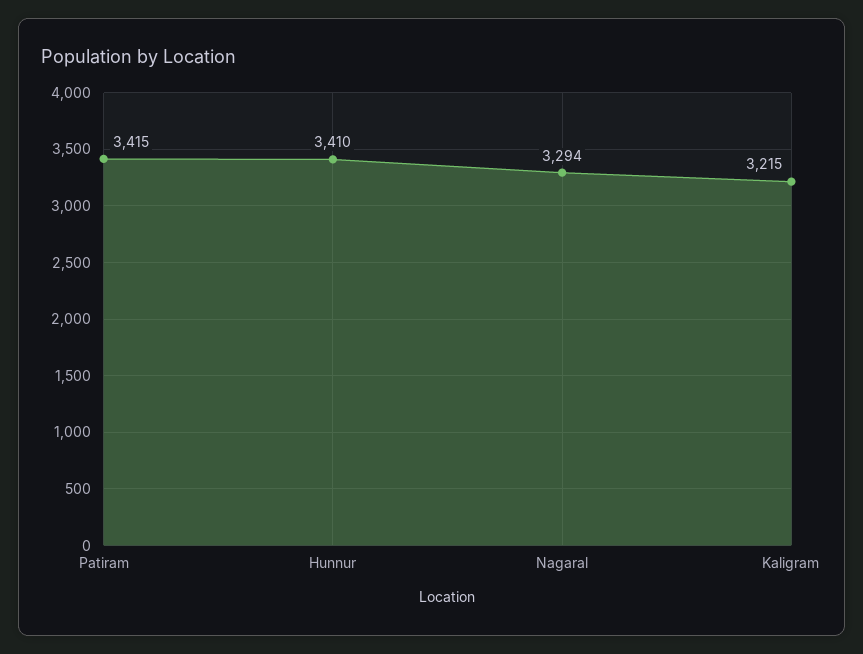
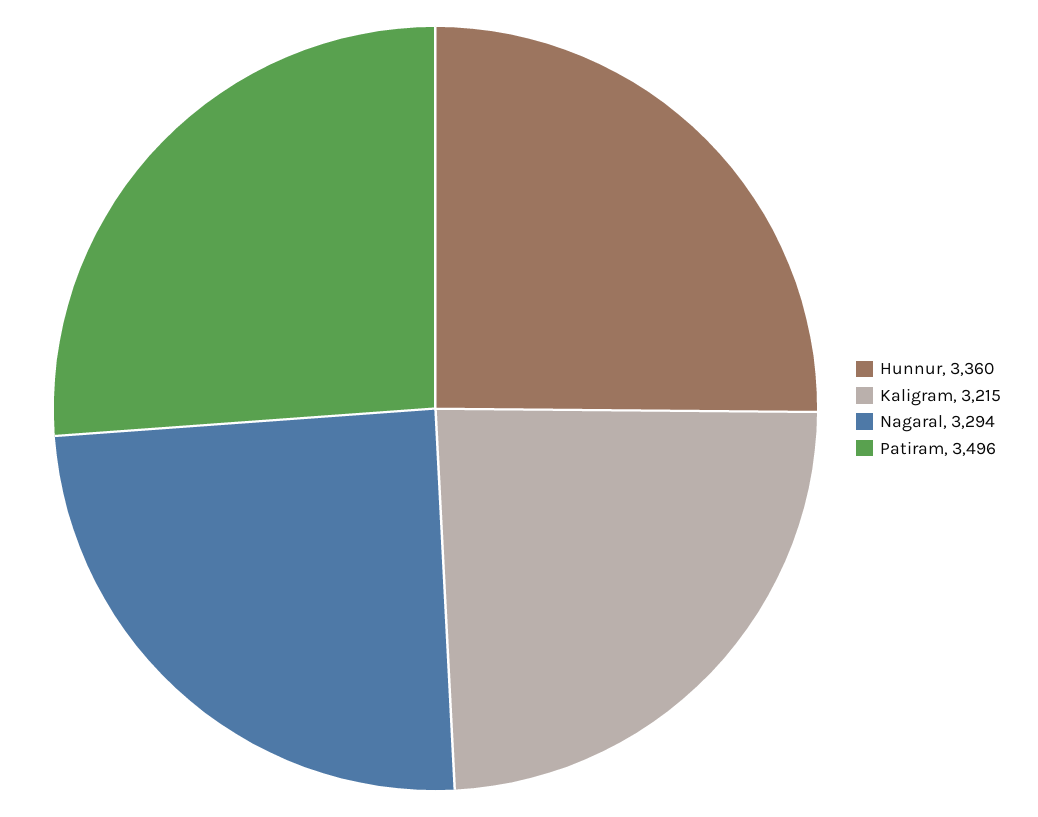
  {
-   "Patiram": 3415,
+   "Patiram": 3496,
-   "Hunnur": 3410,
+   "Hunnur": 3360,
    "Nagaral": 3294,
    "Kaligram": 3215
  }

